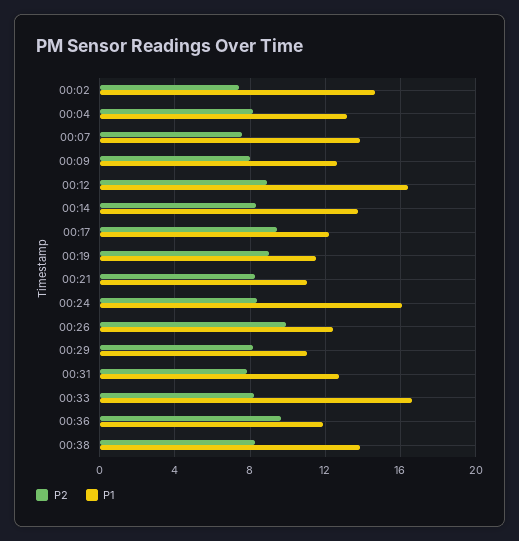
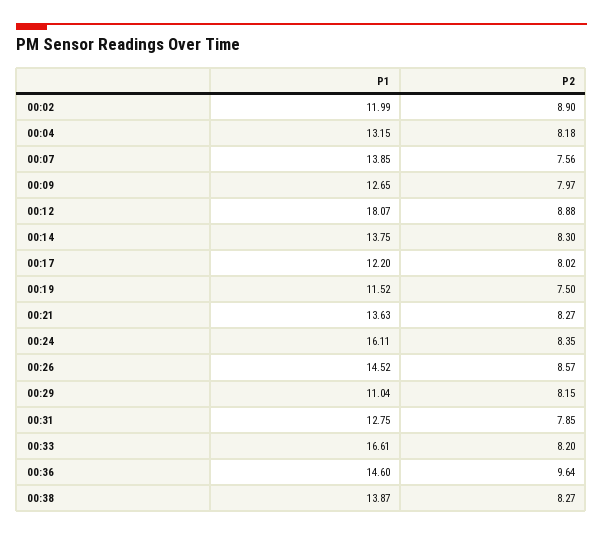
  {
    "P2": {
-     "00:02": 7.5,
+     "00:02": 8.9,
      "00:04": 8.18,
      "00:07": 7.56,
      "00:09": 7.97,
      "00:12": 8.88,
      "00:14": 8.3,
-     "00:17": 9.5,
+     "00:17": 8.02,
-     "00:19": 9,
+     "00:19": 7.5,
      "00:21": 8.27,
      "00:24": 8.35,
-     "00:26": 10,
+     "00:26": 8.57,
      "00:29": 8.15,
      "00:31": 7.85,
      "00:33": 8.2,
      "00:36": 9.64,
      "00:38": 8.27
    },
    "P1": {
-     "00:02": 14.5,
+     "00:02": 11.99,
      "00:04": 13.15,
      "00:07": 13.85,
      "00:09": 12.65,
-     "00:12": 16.5,
+     "00:12": 18.07,
      "00:14": 13.75,
      "00:17": 12.2,
      "00:19": 11.52,
-     "00:21": 11,
+     "00:21": 13.63,
      "00:24": 16.11,
-     "00:26": 12.5,
+     "00:26": 14.52,
      "00:29": 11.04,
      "00:31": 12.75,
      "00:33": 16.61,
-     "00:36": 12,
+     "00:36": 14.6,
      "00:38": 13.87
    }
  }

